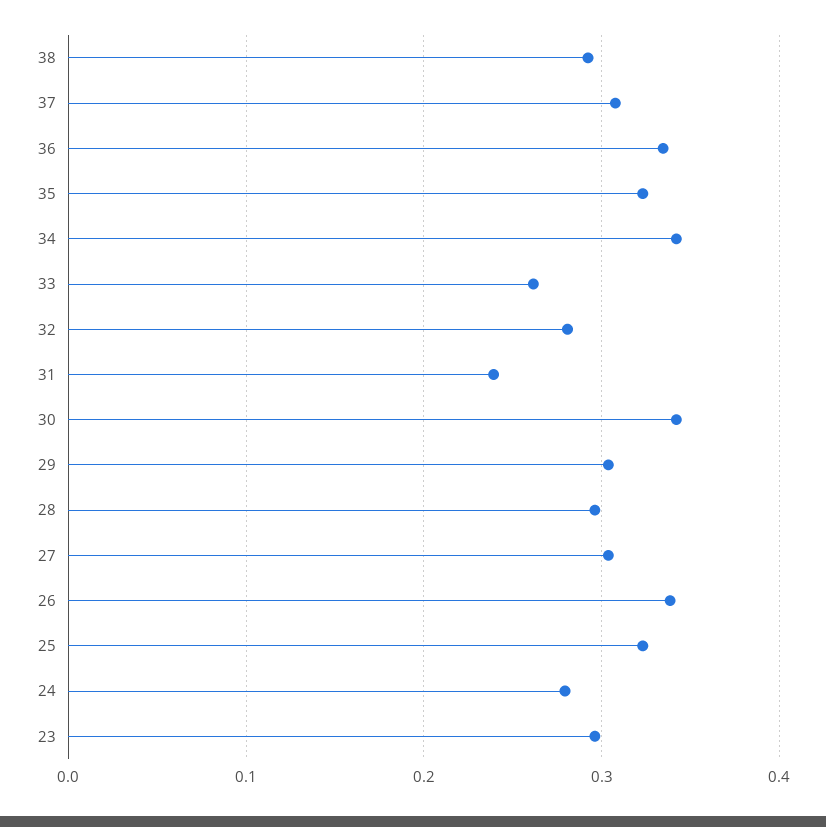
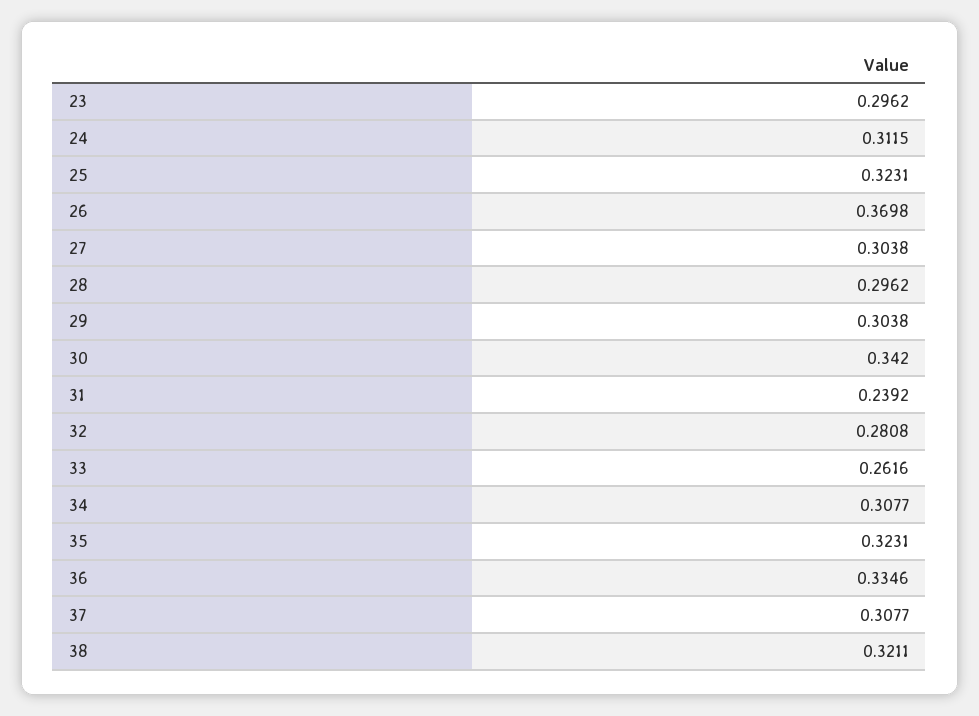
  {
-   "38": 0.29,
+   "38": 0.3211,
    "37": 0.3077,
    "36": 0.3346,
    "35": 0.3231,
-   "34": 0.34,
+   "34": 0.3077,
    "33": 0.2616,
    "32": 0.2808,
    "31": 0.2392,
    "30": 0.342,
    "29": 0.3038,
    "28": 0.2962,
    "27": 0.3038,
-   "26": 0.34,
+   "26": 0.3698,
    "25": 0.3231,
-   "24": 0.28,
+   "24": 0.3115,
    "23": 0.2962
  }

